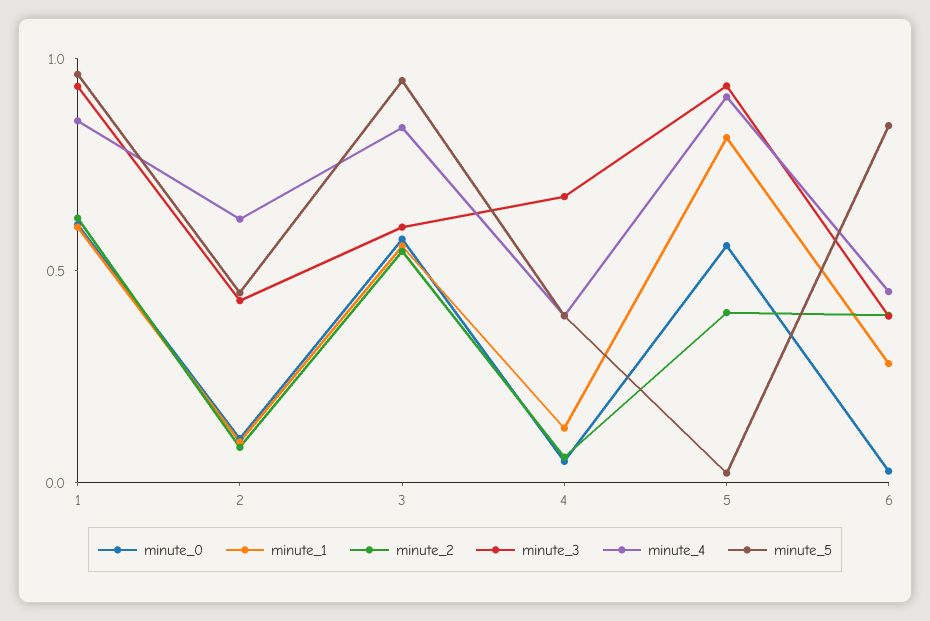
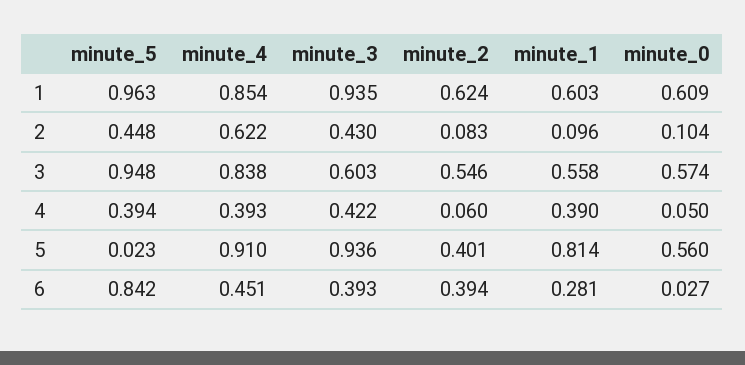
  {
    "minute_0": {
      "1": 0.609,
      "2": 0.104,
      "3": 0.574,
      "4": 0.05,
      "5": 0.56,
      "6": 0.027
    },
    "minute_1": {
      "1": 0.603,
      "2": 0.096,
      "3": 0.558,
-     "4": 0.1,
+     "4": 0.39,
      "5": 0.814,
      "6": 0.281
    },
    "minute_2": {
      "1": 0.624,
      "2": 0.083,
      "3": 0.546,
      "4": 0.06,
      "5": 0.401,
      "6": 0.394
    },
    "minute_3": {
      "1": 0.935,
      "2": 0.43,
      "3": 0.603,
-     "4": 0.7,
+     "4": 0.422,
      "5": 0.936,
      "6": 0.393
    },
    "minute_4": {
      "1": 0.854,
      "2": 0.622,
      "3": 0.838,
      "4": 0.393,
      "5": 0.91,
      "6": 0.451
    },
    "minute_5": {
      "1": 0.963,
      "2": 0.448,
      "3": 0.948,
      "4": 0.394,
      "5": 0.023,
      "6": 0.842
    }
  }

